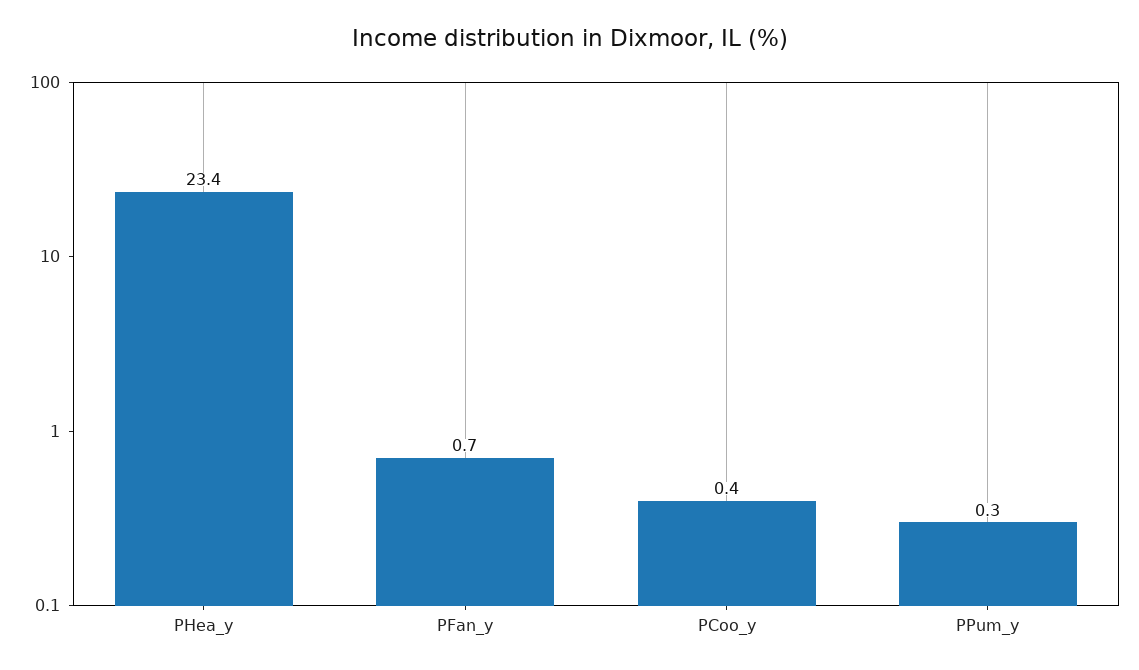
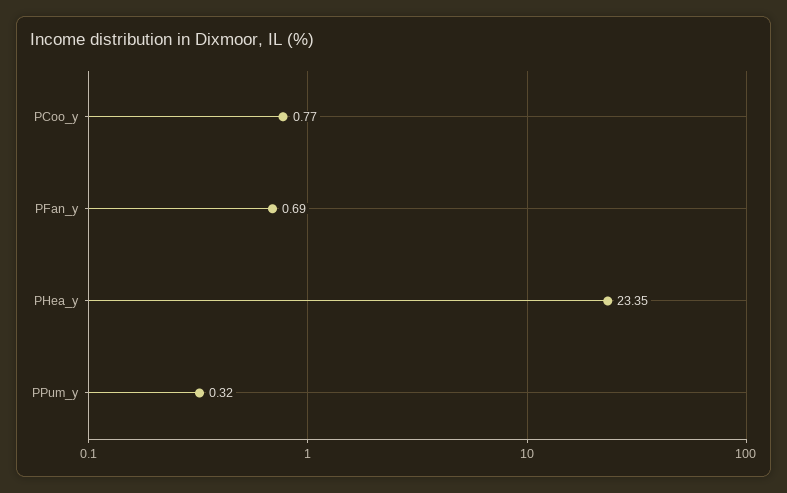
  {
    "PHea_y": 23.35,
    "PFan_y": 0.69,
-   "PCoo_y": 0.4,
+   "PCoo_y": 0.77,
    "PPum_y": 0.32
  }

